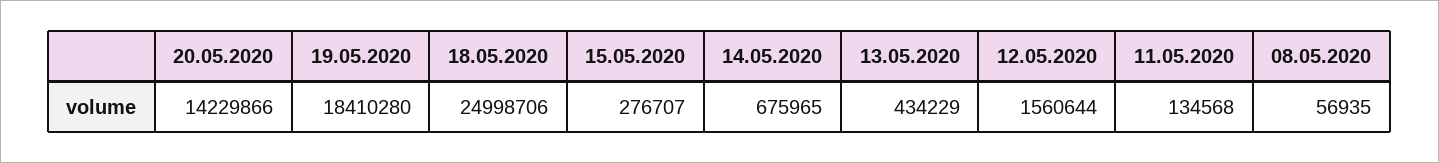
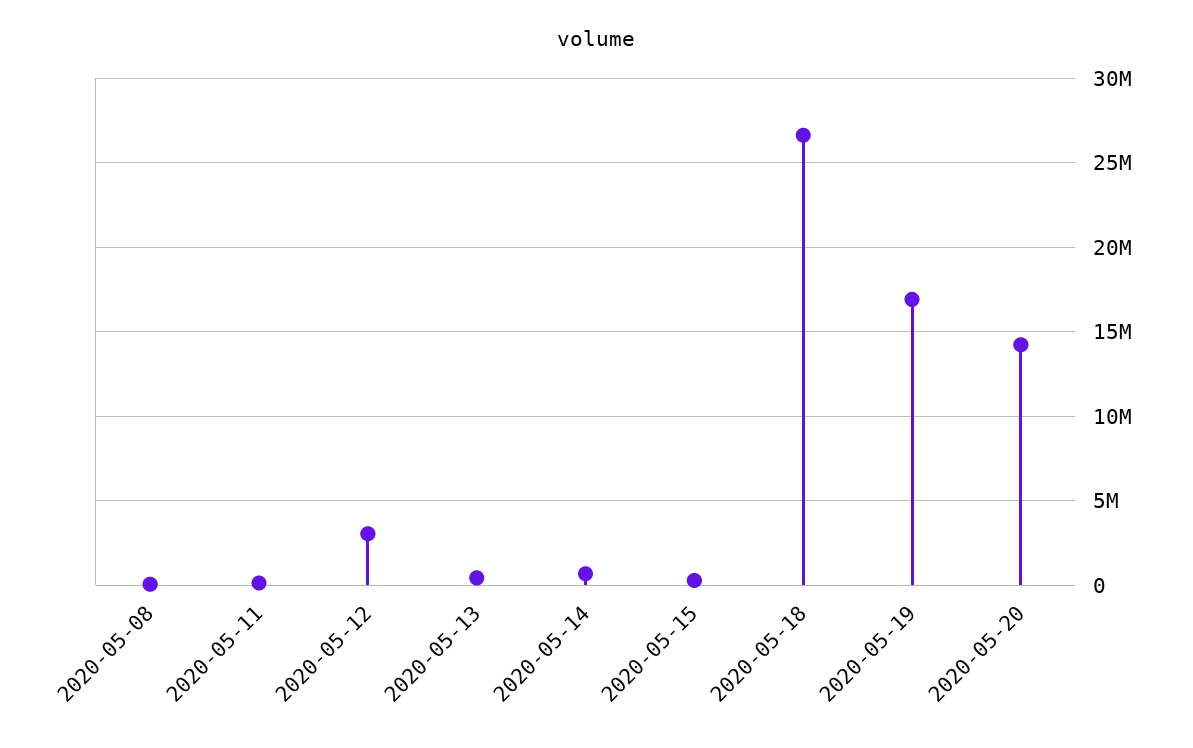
  {
    "20.05.2020": 14229866,
-   "19.05.2020": 18410280,
+   "19.05.2020": 17000000,
-   "18.05.2020": 24998706,
+   "18.05.2020": 26500000,
    "15.05.2020": 276707,
    "14.05.2020": 675965,
    "13.05.2020": 434229,
-   "12.05.2020": 1560644,
+   "12.05.2020": 3000000,
    "11.05.2020": 134568,
    "08.05.2020": 56935
  }

